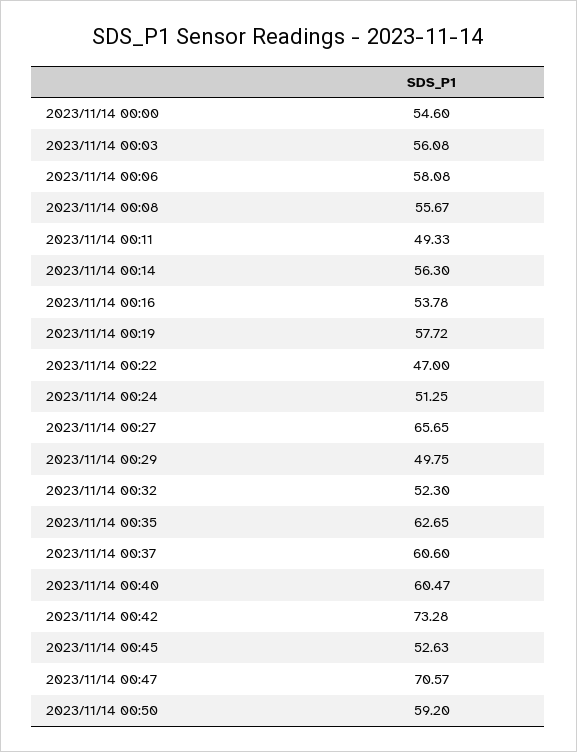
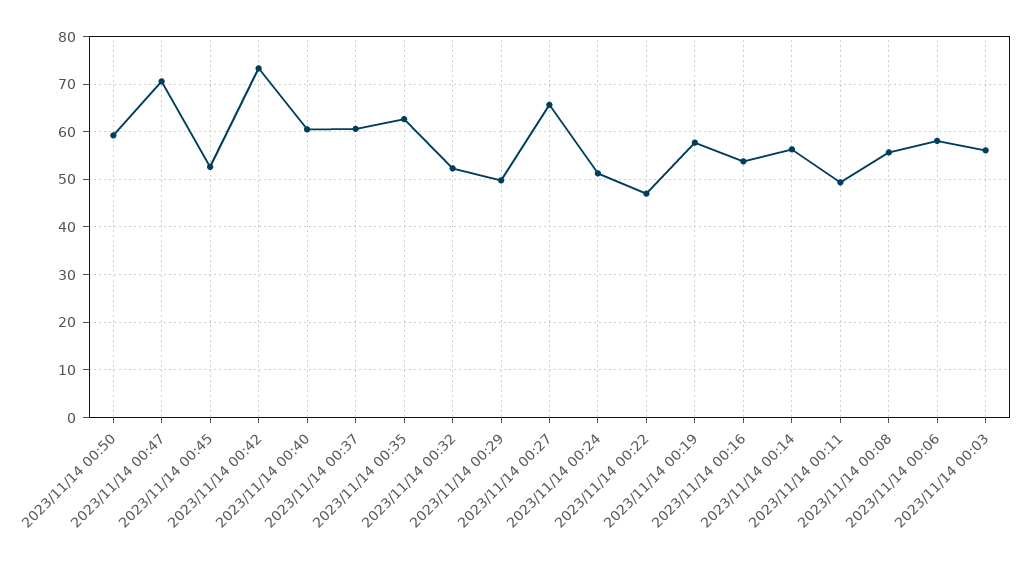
  {
-   "2023/11/14 00:00": 54.6,
    "2023/11/14 00:03": 56.08,
    "2023/11/14 00:06": 58.08,
    "2023/11/14 00:08": 55.67,
    "2023/11/14 00:11": 49.33,
    "2023/11/14 00:14": 56.3,
    "2023/11/14 00:16": 53.78,
    "2023/11/14 00:19": 57.72,
    "2023/11/14 00:22": 47,
    "2023/11/14 00:24": 51.25,
    "2023/11/14 00:27": 65.65,
    "2023/11/14 00:29": 49.75,
    "2023/11/14 00:32": 52.3,
    "2023/11/14 00:35": 62.65,
    "2023/11/14 00:37": 60.6,
    "2023/11/14 00:40": 60.47,
    "2023/11/14 00:42": 73.28,
    "2023/11/14 00:45": 52.63,
    "2023/11/14 00:47": 70.57,
    "2023/11/14 00:50": 59.2
  }

